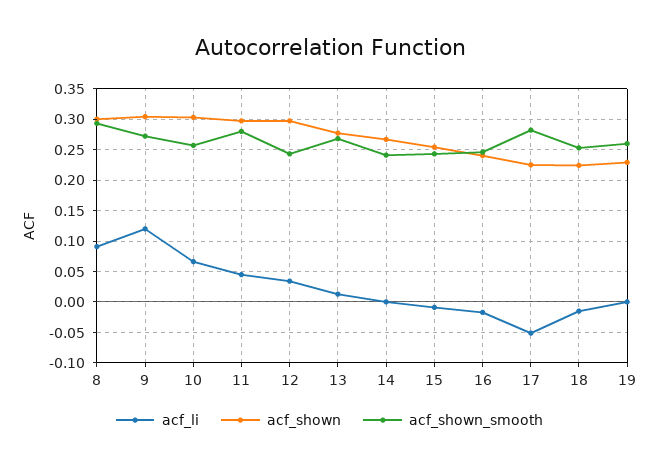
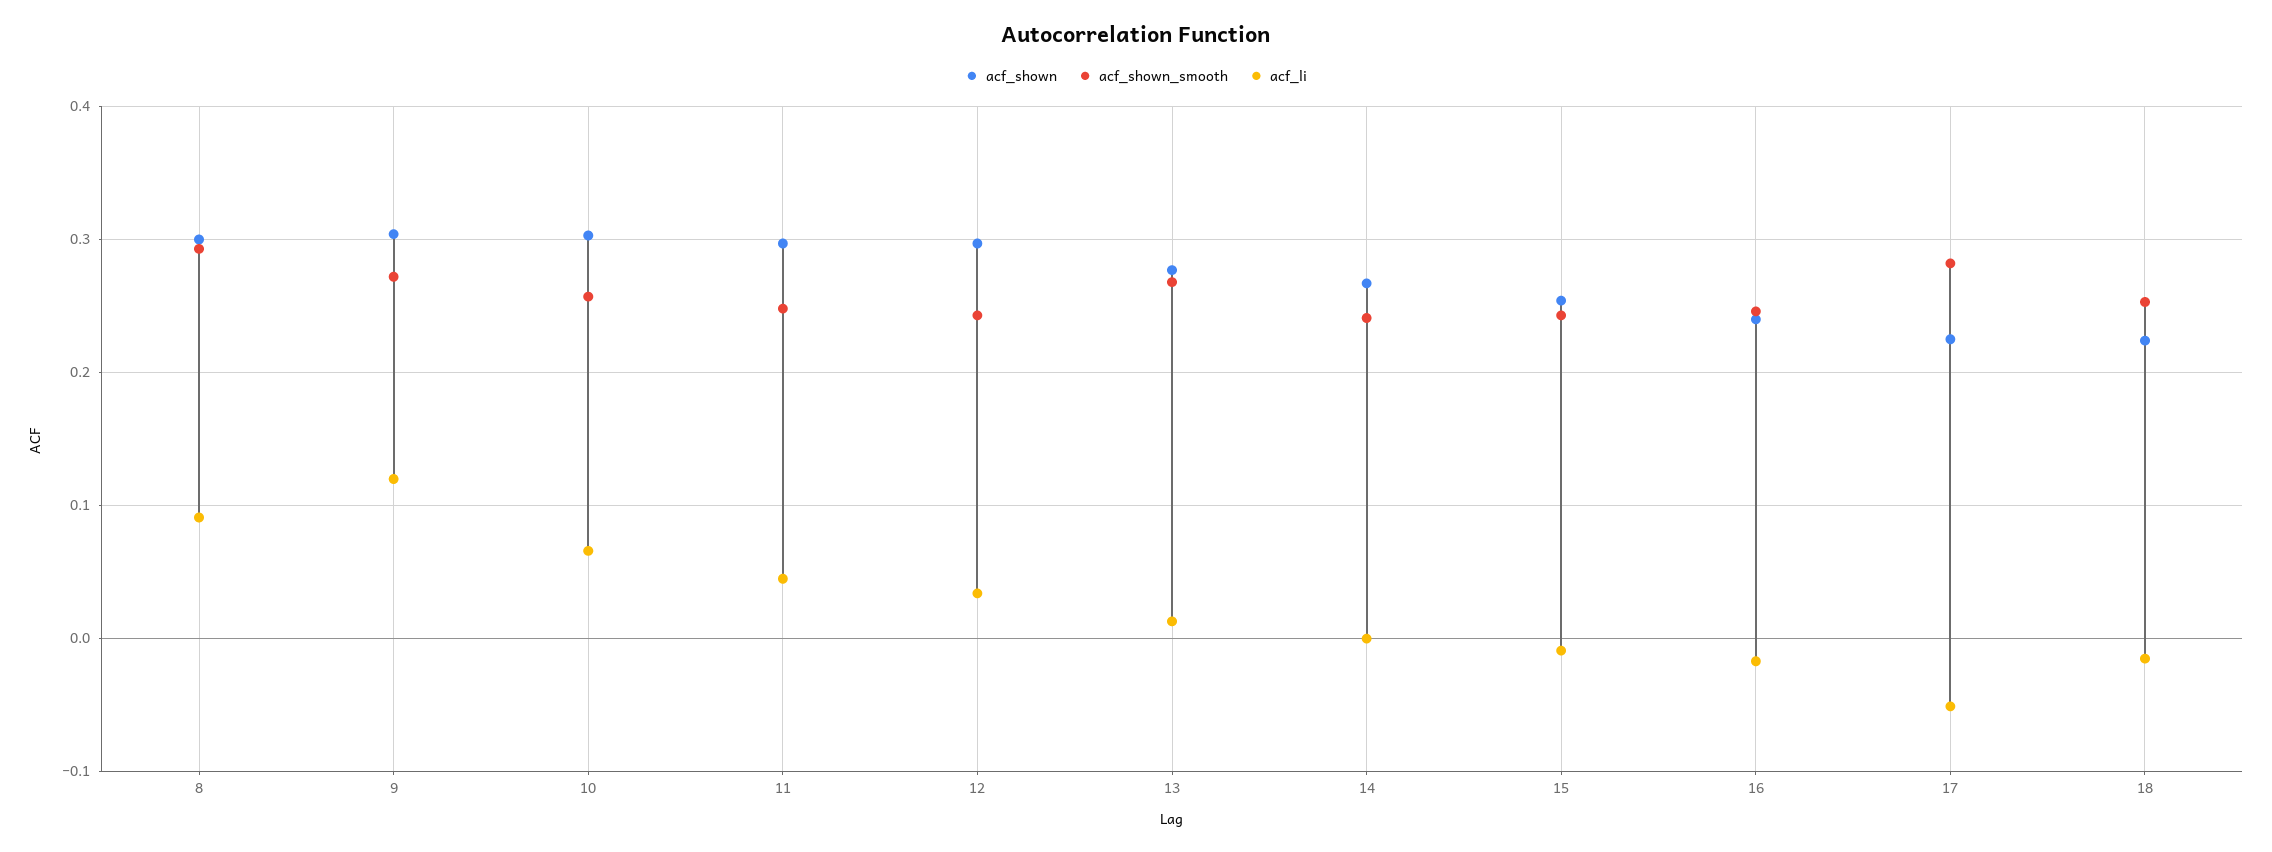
  {
    "acf_li": {
      "8": 0.09,
      "9": 0.12,
      "10": 0.07,
      "11": 0.05,
      "12": 0.03,
      "13": 0.01,
      "14": 0,
      "15": -0.01,
      "16": -0.02,
      "17": -0.05,
-     "18": -0.02,
+     "18": -0.02
-     "19": 0
    },
    "acf_shown": {
      "8": 0.3,
      "9": 0.3,
      "10": 0.3,
      "11": 0.3,
      "12": 0.3,
      "13": 0.28,
      "14": 0.27,
      "15": 0.25,
      "16": 0.24,
      "17": 0.23,
-     "18": 0.22,
+     "18": 0.22
-     "19": 0.23
    },
    "acf_shown_smooth": {
      "8": 0.29,
      "9": 0.27,
      "10": 0.26,
-     "11": 0.28,
+     "11": 0.25,
      "12": 0.24,
      "13": 0.27,
      "14": 0.24,
      "15": 0.24,
      "16": 0.25,
      "17": 0.28,
-     "18": 0.25,
+     "18": 0.25
-     "19": 0.26
    }
  }

